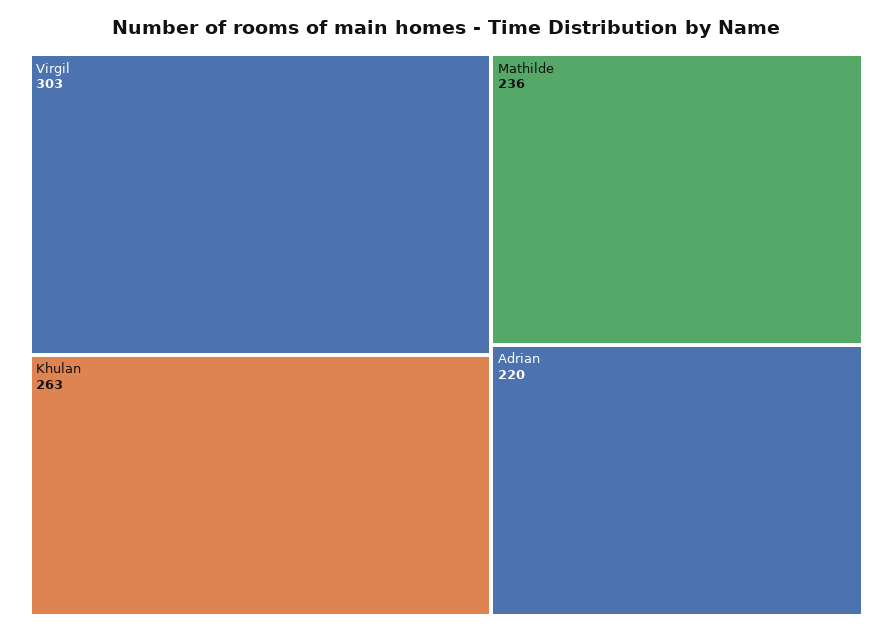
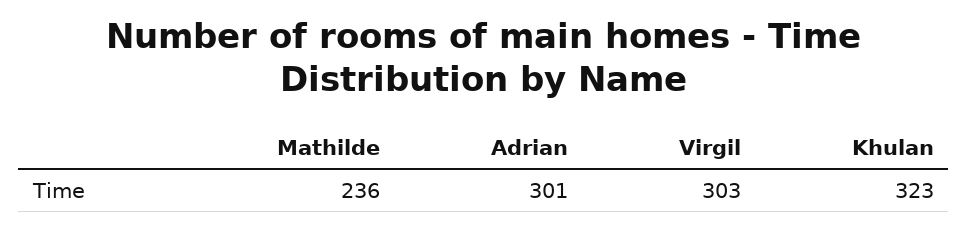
  {
    "Virgil": 303,
-   "Khulan": 263,
+   "Khulan": 323,
    "Mathilde": 236,
-   "Adrian": 220
+   "Adrian": 301
  }

